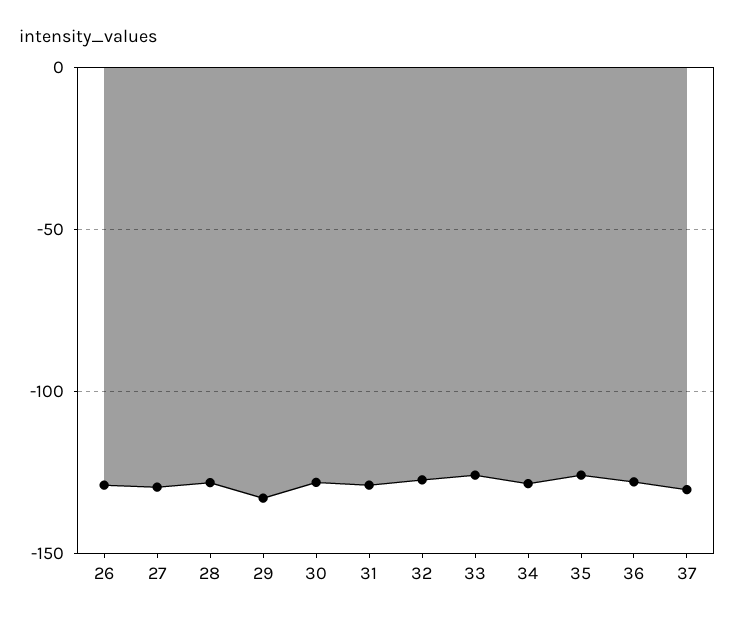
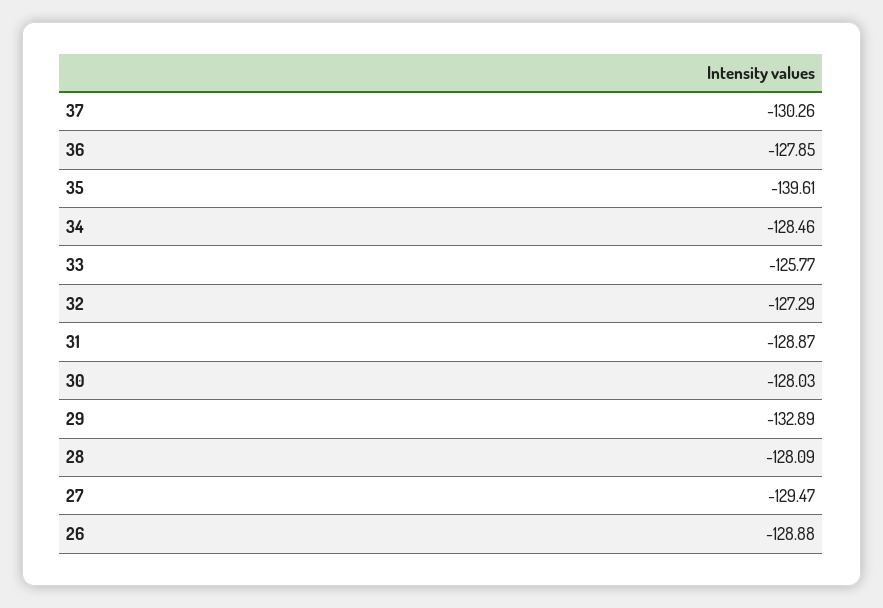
  {
    "26": -128.88,
    "27": -129.47,
    "28": -128.09,
    "29": -132.89,
    "30": -128.03,
    "31": -128.87,
    "32": -127.29,
    "33": -125.77,
    "34": -128.46,
-   "35": -125,
+   "35": -139.61,
    "36": -127.85,
    "37": -130.26
  }

